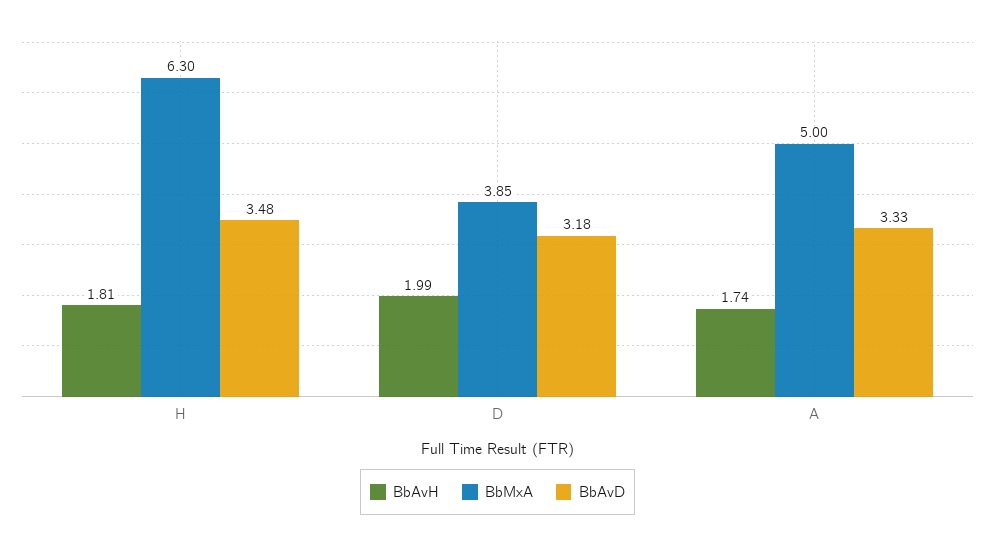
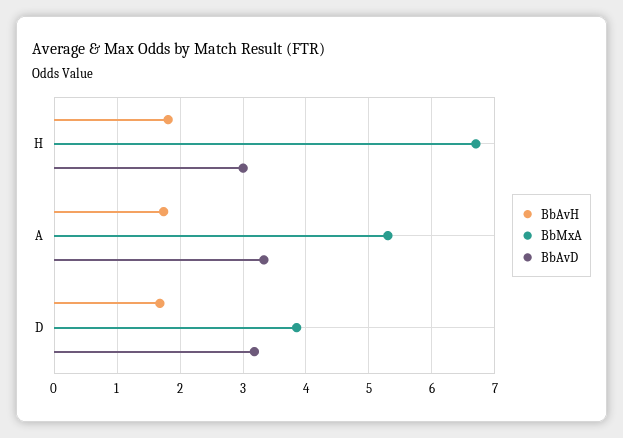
  {
    "BbAvH": {
      "H": 1.81,
-     "D": 1.99,
+     "D": 1.7,
      "A": 1.74
    },
    "BbMxA": {
-     "H": 6.3,
+     "H": 6.7,
      "D": 3.85,
-     "A": 5
+     "A": 5.3
    },
    "BbAvD": {
-     "H": 3.48,
+     "H": 3,
      "D": 3.18,
      "A": 3.33
    }
  }

